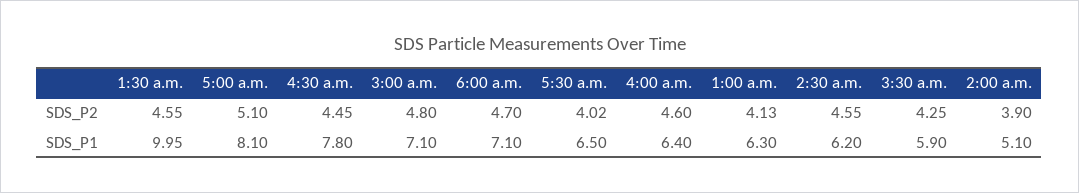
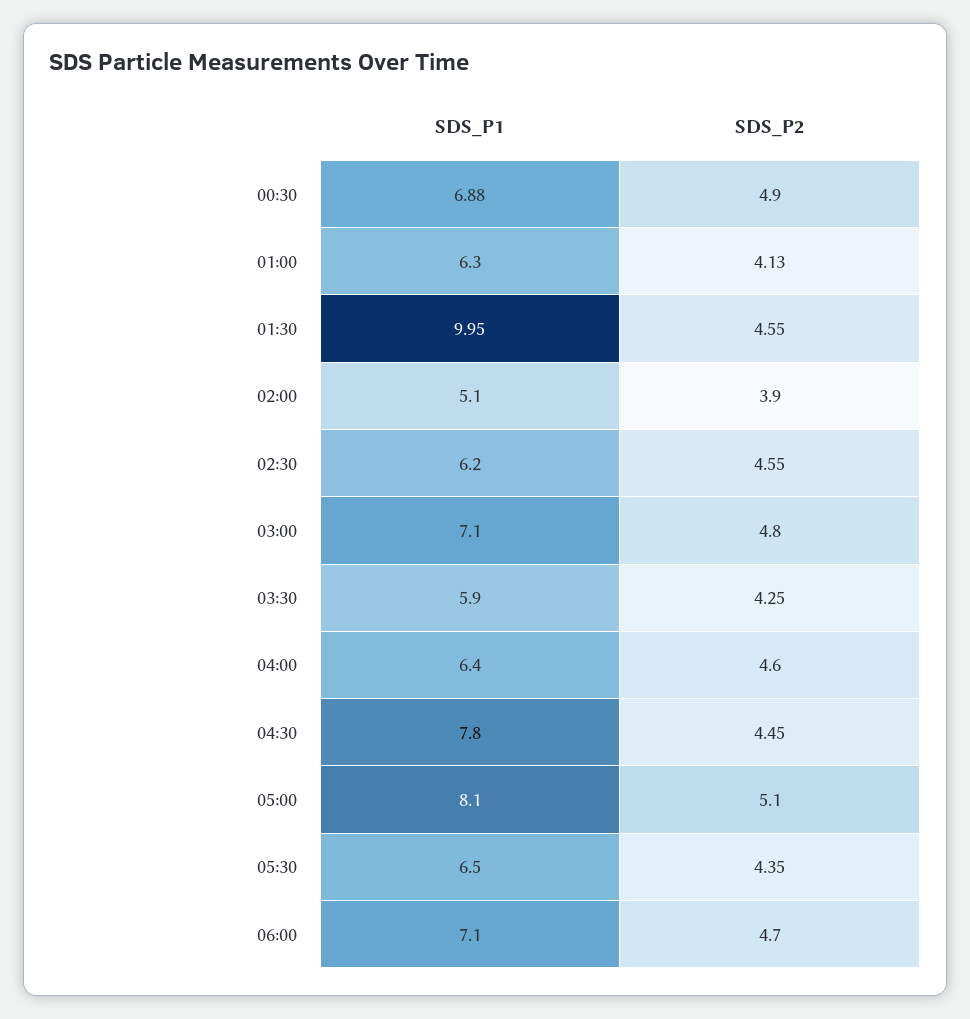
  {
    "1:30 a.m.": {
      "SDS_P2": 4.55,
      "SDS_P1": 9.95
    },
    "5:00 a.m.": {
      "SDS_P2": 5.1,
      "SDS_P1": 8.1
    },
    "4:30 a.m.": {
      "SDS_P2": 4.45,
      "SDS_P1": 7.8
    },
    "3:00 a.m.": {
      "SDS_P2": 4.8,
      "SDS_P1": 7.1
    },
    "6:00 a.m.": {
      "SDS_P2": 4.7,
      "SDS_P1": 7.1
    },
    "5:30 a.m.": {
-     "SDS_P2": 4.02,
+     "SDS_P2": 4.35,
      "SDS_P1": 6.5
    },
    "4:00 a.m.": {
      "SDS_P2": 4.6,
      "SDS_P1": 6.4
    },
    "1:00 a.m.": {
      "SDS_P2": 4.13,
      "SDS_P1": 6.3
    },
    "2:30 a.m.": {
      "SDS_P2": 4.55,
      "SDS_P1": 6.2
    },
    "3:30 a.m.": {
      "SDS_P2": 4.25,
      "SDS_P1": 5.9
    },
    "2:00 a.m.": {
      "SDS_P2": 3.9,
      "SDS_P1": 5.1
-   }
+   },
+   "00:30": {
+     "SDS_P1": 6.88,
+     "SDS_P2": 4.9
+   }
  }

